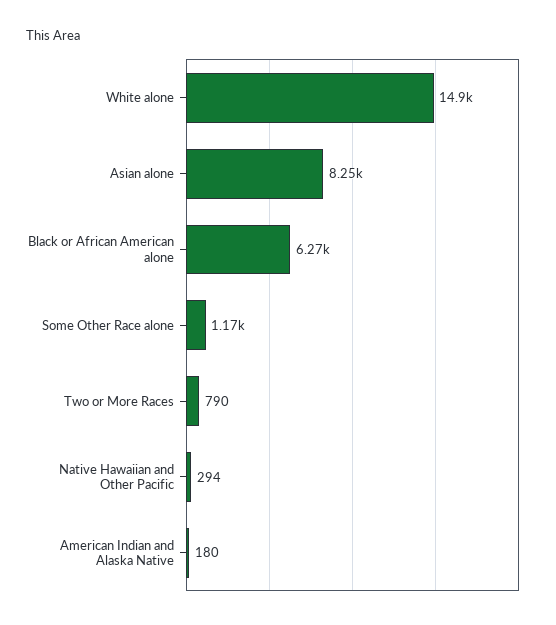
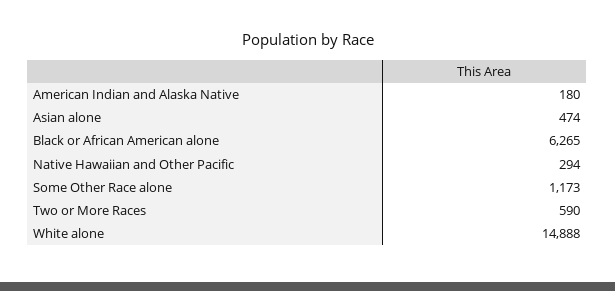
  {
    "White alone": 14888,
-   "Asian alone": 8250,
+   "Asian alone": 474,
    "Black or African American alone": 6265,
    "Some Other Race alone": 1173,
-   "Two or More Races": 790,
+   "Two or More Races": 590,
    "Native Hawaiian and Other Pacific": 294,
    "American Indian and Alaska Native": 180
  }

